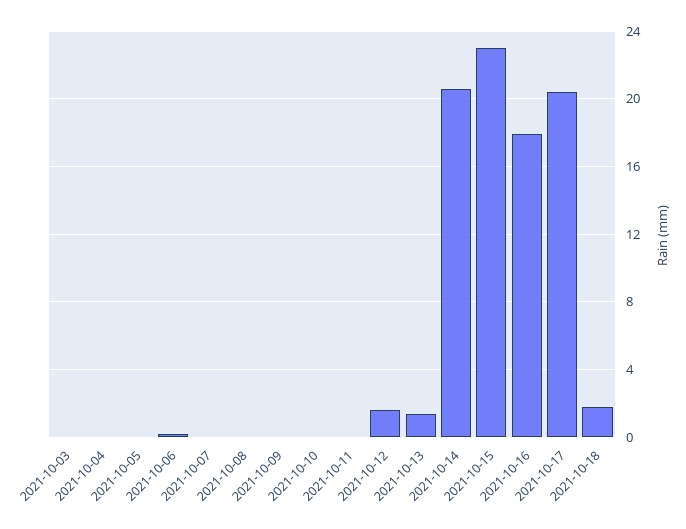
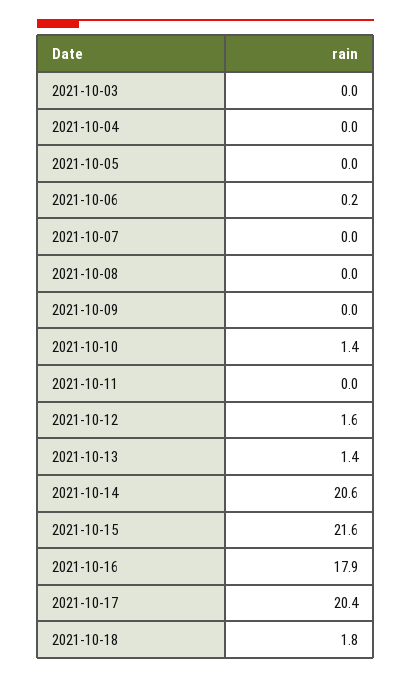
  {
    "2021-10-03": 0,
    "2021-10-04": 0,
    "2021-10-05": 0,
    "2021-10-06": 0.2,
    "2021-10-07": 0,
    "2021-10-08": 0,
    "2021-10-09": 0,
-   "2021-10-10": 0,
+   "2021-10-10": 1.4,
    "2021-10-11": 0,
    "2021-10-12": 1.6,
    "2021-10-13": 1.4,
    "2021-10-14": 20.6,
-   "2021-10-15": 23,
+   "2021-10-15": 21.6,
    "2021-10-16": 17.9,
    "2021-10-17": 20.4,
    "2021-10-18": 1.8
  }

